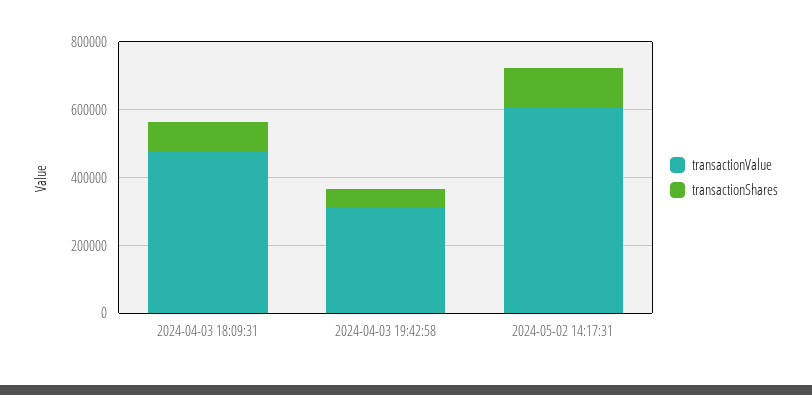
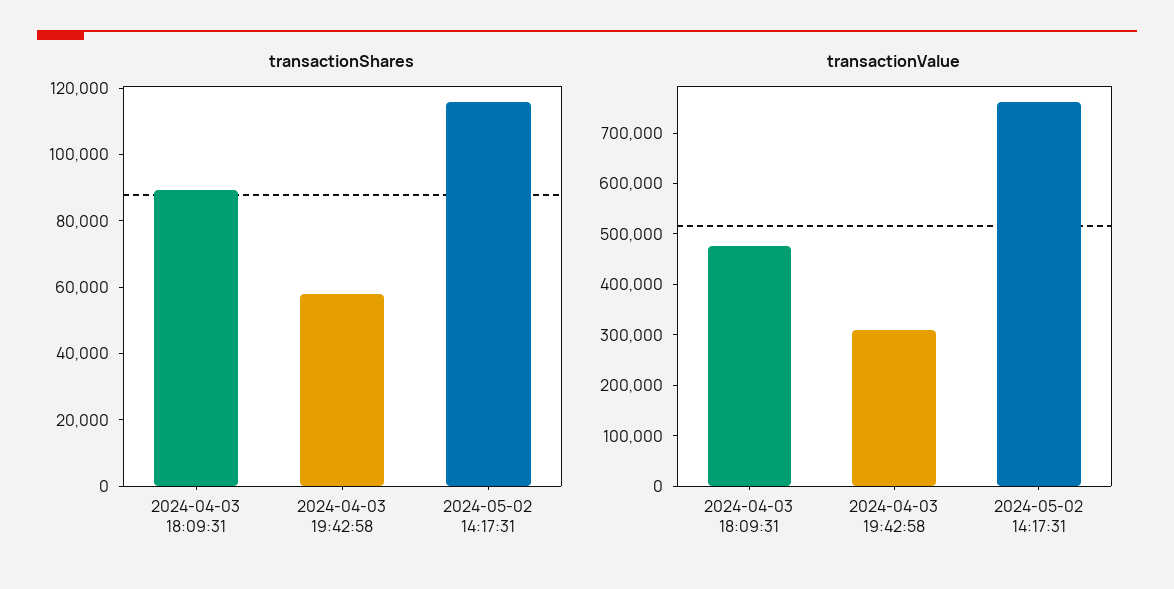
  {
    "transactionValue": {
      "2024-04-03 18:09:31": 480000,
      "2024-04-03 19:42:58": 300000,
-     "2024-05-02 14:17:31": 600000
+     "2024-05-02 14:17:31": 760000
    },
    "transactionShares": {
      "2024-04-03 18:09:31": 90000,
      "2024-04-03 19:42:58": 60000,
      "2024-05-02 14:17:31": 115000
    }
  }

